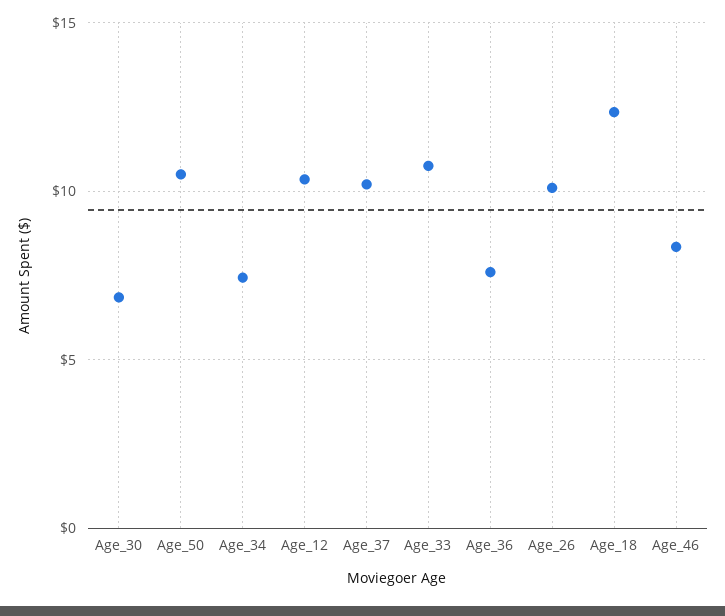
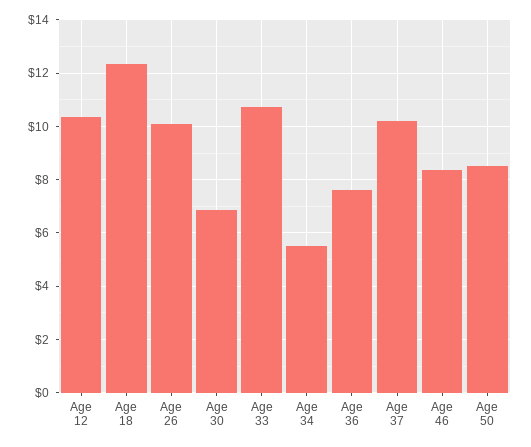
  {
    "Age_30": 6.75,
-   "Age_50": 10.5,
+   "Age_50": 8.5,
-   "Age_34": 7.5,
+   "Age_34": 5.5,
    "Age_12": 10.25,
    "Age_37": 10.25,
    "Age_33": 10.75,
    "Age_36": 7.5,
    "Age_26": 10,
    "Age_18": 12.25,
    "Age_46": 8.25
  }

